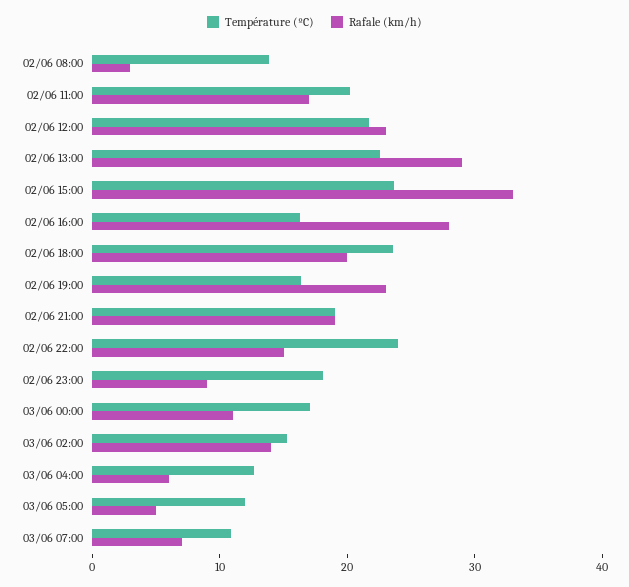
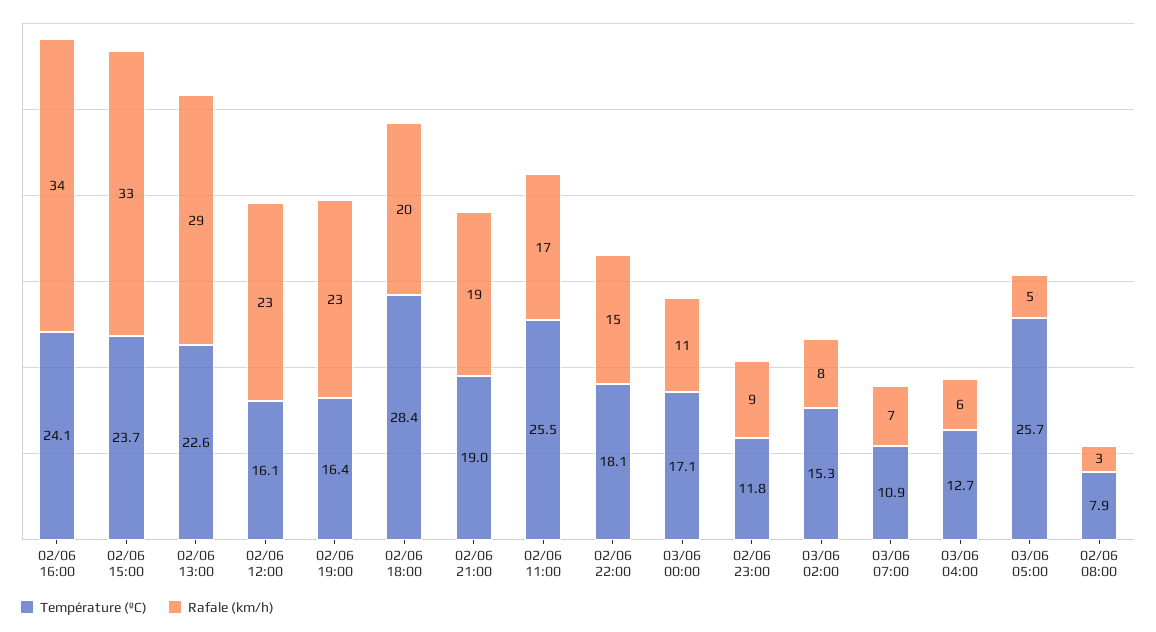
  {
    "Température (ºC)": {
-     "02/06 08:00": 14,
+     "02/06 08:00": 7.9,
-     "02/06 11:00": 20,
+     "02/06 11:00": 25.5,
-     "02/06 12:00": 22,
+     "02/06 12:00": 16.1,
      "02/06 13:00": 22.6,
      "02/06 15:00": 23.7,
-     "02/06 16:00": 16,
+     "02/06 16:00": 24.1,
-     "02/06 18:00": 24,
+     "02/06 18:00": 28.4,
      "02/06 19:00": 16.4,
      "02/06 21:00": 19,
-     "02/06 22:00": 24,
+     "02/06 22:00": 18.1,
-     "02/06 23:00": 18,
+     "02/06 23:00": 11.8,
      "03/06 00:00": 17.1,
      "03/06 02:00": 15.3,
      "03/06 04:00": 12.7,
-     "03/06 05:00": 12,
+     "03/06 05:00": 25.7,
      "03/06 07:00": 10.9
    },
    "Rafale (km/h)": {
      "02/06 08:00": 3,
      "02/06 11:00": 17,
      "02/06 12:00": 23,
      "02/06 13:00": 29,
      "02/06 15:00": 33,
-     "02/06 16:00": 28,
+     "02/06 16:00": 34,
      "02/06 18:00": 20,
      "02/06 19:00": 23,
      "02/06 21:00": 19,
      "02/06 22:00": 15,
      "02/06 23:00": 9,
      "03/06 00:00": 11,
-     "03/06 02:00": 14,
+     "03/06 02:00": 8,
      "03/06 04:00": 6,
      "03/06 05:00": 5,
      "03/06 07:00": 7
    }
  }

